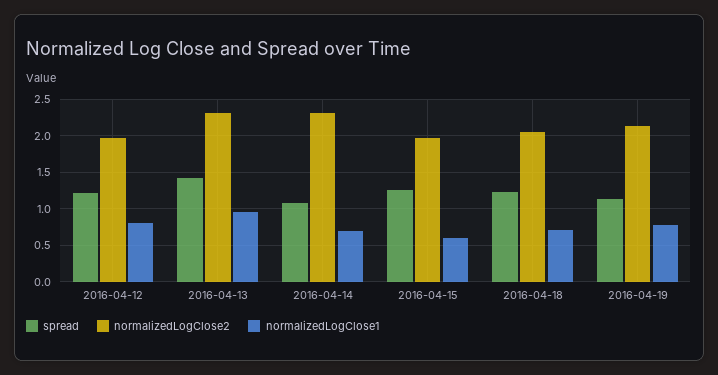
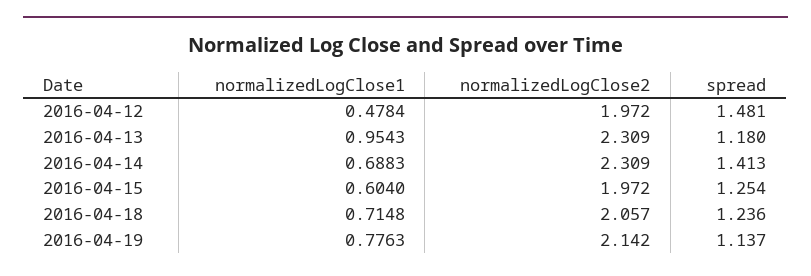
  {
    "spread": {
-     "2016-04-12": 1.2,
+     "2016-04-12": 1.481,
-     "2016-04-13": 1.4,
+     "2016-04-13": 1.18,
-     "2016-04-14": 1.1,
+     "2016-04-14": 1.413,
      "2016-04-15": 1.254,
      "2016-04-18": 1.236,
      "2016-04-19": 1.137
    },
    "normalizedLogClose2": {
      "2016-04-12": 1.972,
      "2016-04-13": 2.309,
      "2016-04-14": 2.309,
      "2016-04-15": 1.972,
      "2016-04-18": 2.057,
      "2016-04-19": 2.142
    },
    "normalizedLogClose1": {
-     "2016-04-12": 0.8,
+     "2016-04-12": 0.4784,
      "2016-04-13": 0.9543,
      "2016-04-14": 0.6883,
      "2016-04-15": 0.604,
      "2016-04-18": 0.7148,
      "2016-04-19": 0.7763
    }
  }

